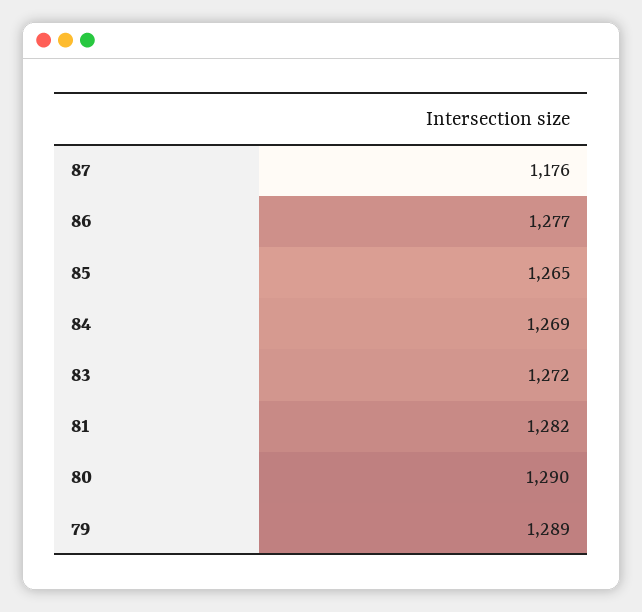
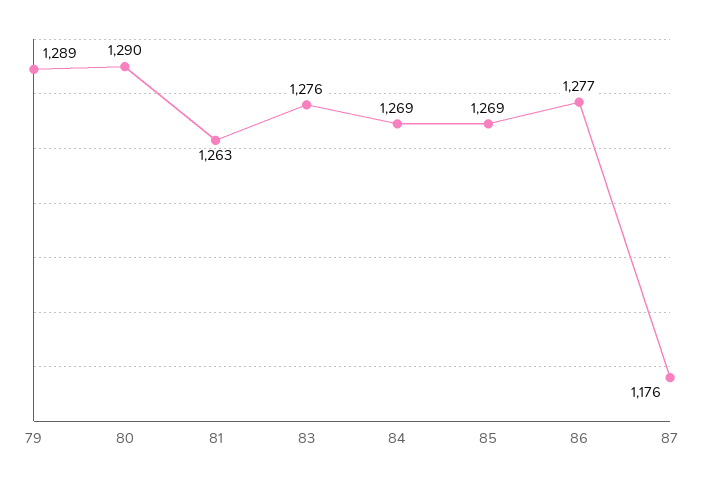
  {
    "87": 1176,
    "86": 1277,
-   "85": 1265,
+   "85": 1269,
    "84": 1269,
-   "83": 1272,
+   "83": 1276,
-   "81": 1282,
+   "81": 1263,
    "80": 1290,
    "79": 1289
  }

